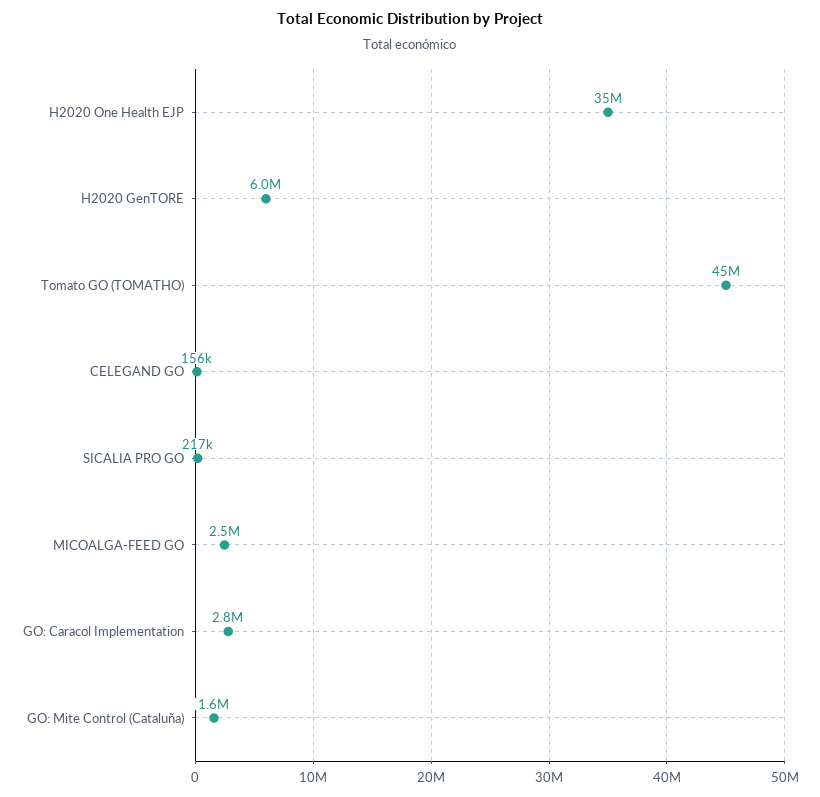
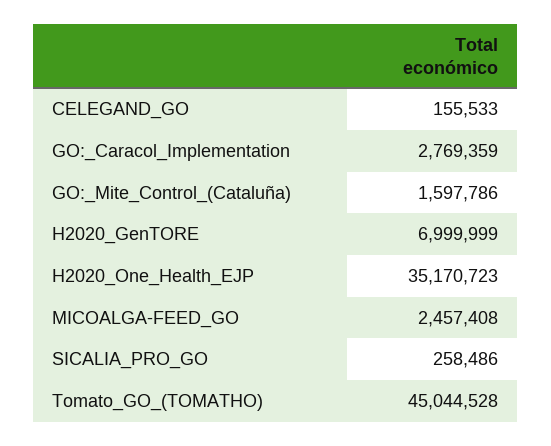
  {
    "H2020 One Health EJP": 35170723,
-   "H2020 GenTORE": 6000000,
+   "H2020 GenTORE": 6999999,
    "Tomato GO (TOMATHO)": 45044528,
    "CELEGAND GO": 155533,
-   "SICALIA PRO GO": 217000,
+   "SICALIA PRO GO": 258486,
    "MICOALGA-FEED GO": 2457408,
    "GO: Caracol Implementation": 2769359,
    "GO: Mite Control (Cataluña)": 1597786
  }

